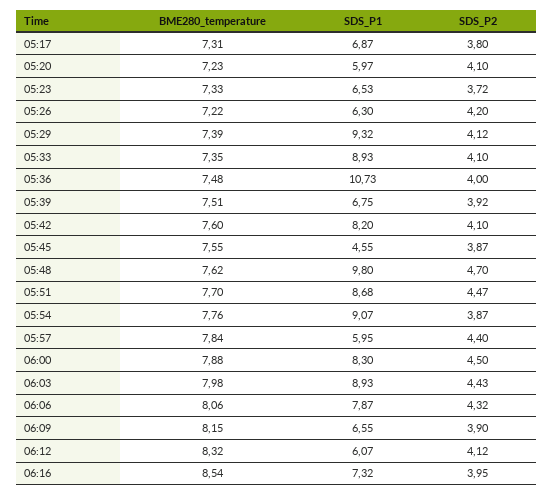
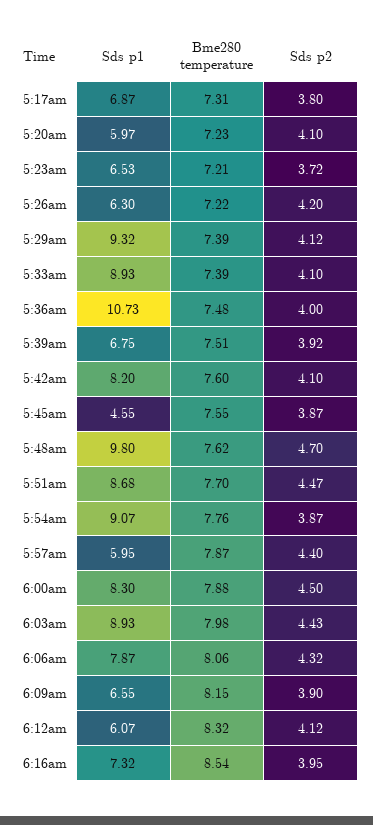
  {
    "BME280_temperature": {
      "05:17": 7.31,
      "05:20": 7.23,
-     "05:23": 7.33,
+     "05:23": 7.21,
      "05:26": 7.22,
      "05:29": 7.39,
-     "05:33": 7.35,
+     "05:33": 7.39,
      "05:36": 7.48,
      "05:39": 7.51,
      "05:42": 7.6,
      "05:45": 7.55,
      "05:48": 7.62,
      "05:51": 7.7,
      "05:54": 7.76,
-     "05:57": 7.84,
+     "05:57": 7.87,
      "06:00": 7.88,
      "06:03": 7.98,
      "06:06": 8.06,
      "06:09": 8.15,
      "06:12": 8.32,
      "06:16": 8.54
    },
    "SDS_P1": {
      "05:17": 6.87,
      "05:20": 5.97,
      "05:23": 6.53,
      "05:26": 6.3,
      "05:29": 9.32,
      "05:33": 8.93,
      "05:36": 10.73,
      "05:39": 6.75,
      "05:42": 8.2,
      "05:45": 4.55,
      "05:48": 9.8,
      "05:51": 8.68,
      "05:54": 9.07,
      "05:57": 5.95,
      "06:00": 8.3,
      "06:03": 8.93,
      "06:06": 7.87,
      "06:09": 6.55,
      "06:12": 6.07,
      "06:16": 7.32
    },
    "SDS_P2": {
      "05:17": 3.8,
      "05:20": 4.1,
      "05:23": 3.72,
      "05:26": 4.2,
      "05:29": 4.12,
      "05:33": 4.1,
      "05:36": 4,
      "05:39": 3.92,
      "05:42": 4.1,
      "05:45": 3.87,
      "05:48": 4.7,
      "05:51": 4.47,
      "05:54": 3.87,
      "05:57": 4.4,
      "06:00": 4.5,
      "06:03": 4.43,
      "06:06": 4.32,
      "06:09": 3.9,
      "06:12": 4.12,
      "06:16": 3.95
    }
  }

